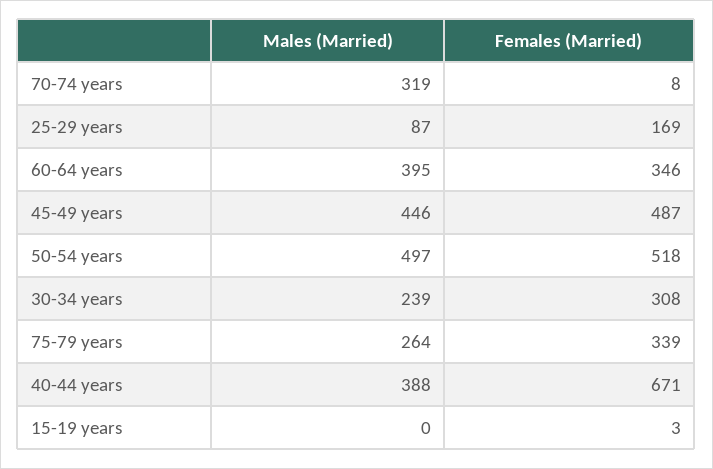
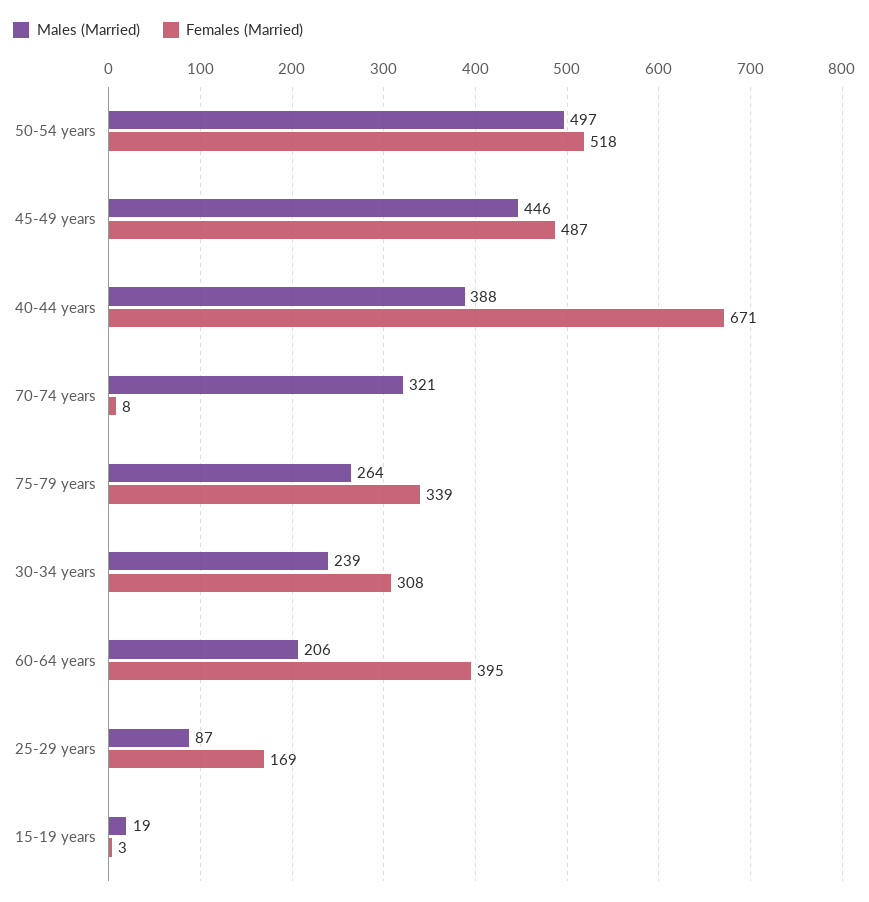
  {
    "Males (Married)": {
-     "70-74 years": 319,
+     "70-74 years": 321,
      "25-29 years": 87,
-     "60-64 years": 395,
+     "60-64 years": 206,
      "45-49 years": 446,
      "50-54 years": 497,
      "30-34 years": 239,
      "75-79 years": 264,
      "40-44 years": 388,
-     "15-19 years": 0
+     "15-19 years": 19
    },
    "Females (Married)": {
      "70-74 years": 8,
      "25-29 years": 169,
-     "60-64 years": 346,
+     "60-64 years": 395,
      "45-49 years": 487,
      "50-54 years": 518,
      "30-34 years": 308,
      "75-79 years": 339,
      "40-44 years": 671,
      "15-19 years": 3
    }
  }

